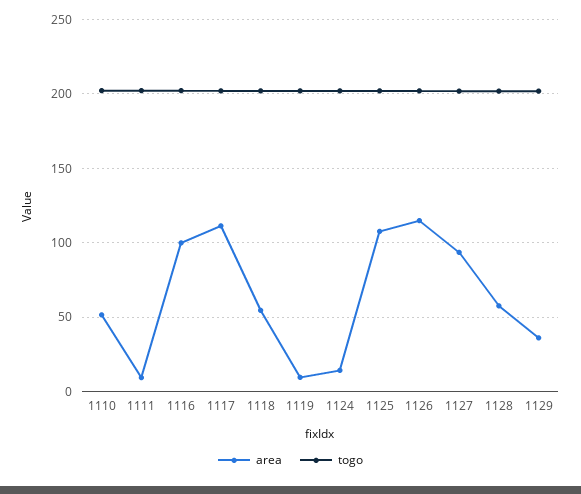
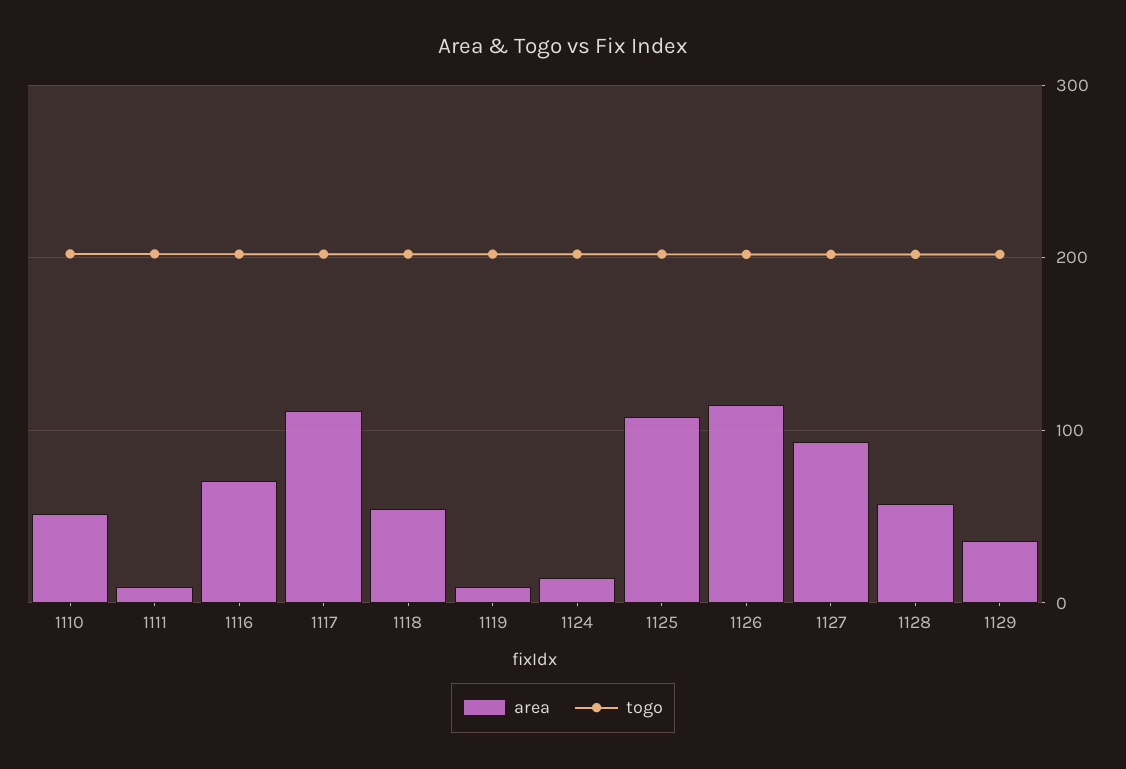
  {
    "area": {
      "1110": 50,
      "1111": 10,
-     "1116": 100,
+     "1116": 70,
      "1117": 110,
      "1118": 55,
      "1119": 10,
      "1124": 15,
      "1125": 110,
      "1126": 115,
      "1127": 95,
      "1128": 60,
      "1129": 35
    },
    "togo": {
      "1110": 200,
      "1111": 200,
      "1116": 200,
      "1117": 200,
      "1118": 200,
      "1119": 200,
      "1124": 200,
      "1125": 200,
      "1126": 200,
      "1127": 200,
      "1128": 200,
      "1129": 200
    }
  }

